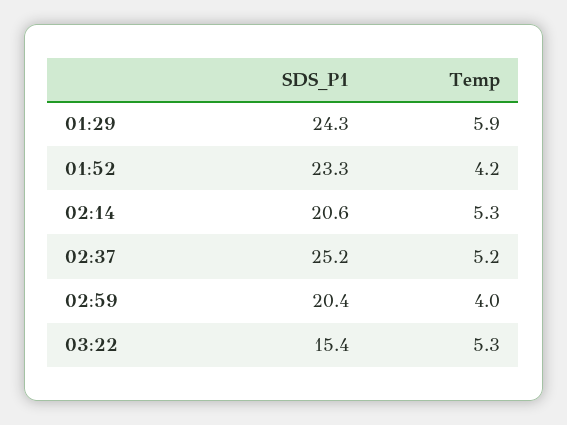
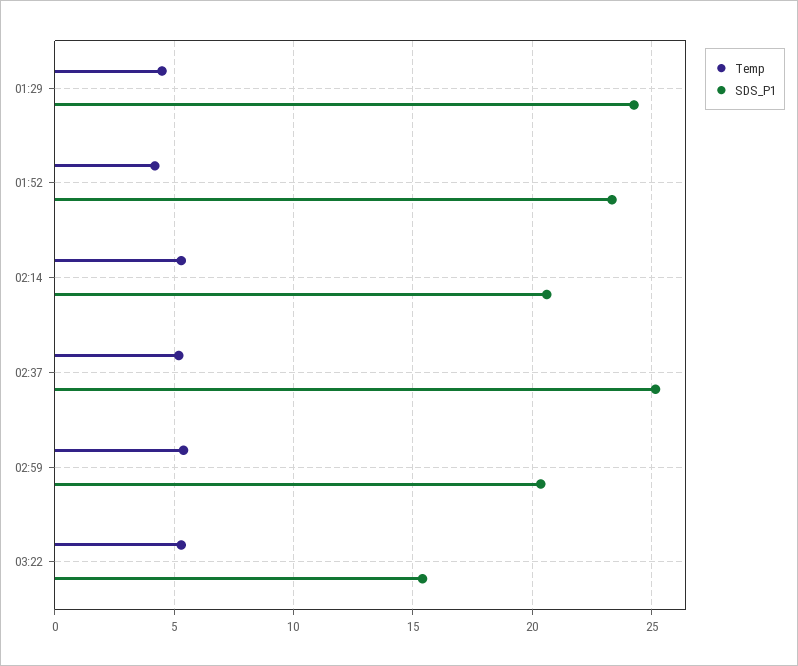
  {
    "SDS_P1": {
      "01:29": 24.3,
      "01:52": 23.3,
      "02:14": 20.6,
      "02:37": 25.2,
      "02:59": 20.4,
      "03:22": 15.4
    },
    "Temp": {
-     "01:29": 5.9,
+     "01:29": 4.5,
      "01:52": 4.2,
      "02:14": 5.3,
      "02:37": 5.2,
-     "02:59": 4,
+     "02:59": 5.5,
      "03:22": 5.3
    }
  }

